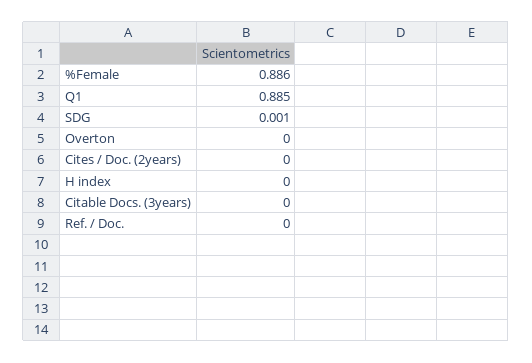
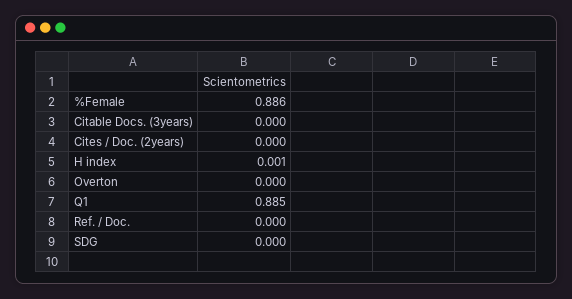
  {
    "%Female": 0.886,
    "Q1": 0.885,
-   "SDG": 0.001,
+   "SDG": 0,
    "Overton": 0,
    "Cites / Doc. (2years)": 0,
-   "H index": 0,
+   "H index": 0.001,
    "Citable Docs. (3years)": 0,
    "Ref. / Doc.": 0
  }

